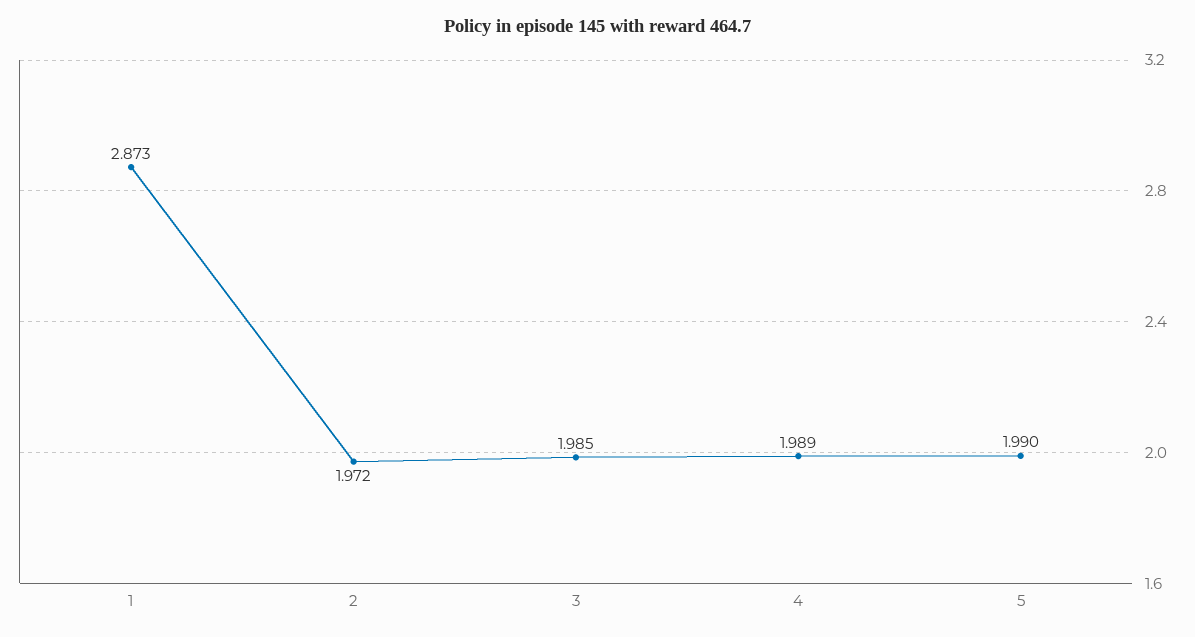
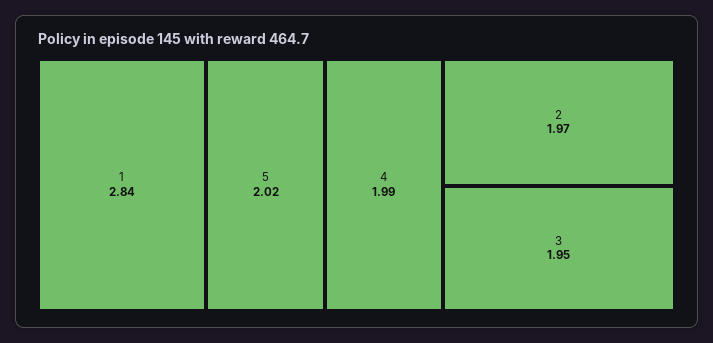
  {
-   "1": 2.873,
+   "1": 2.84,
    "2": 1.972,
-   "3": 1.985,
+   "3": 1.95,
    "4": 1.989,
-   "5": 1.99
+   "5": 2.02
  }

